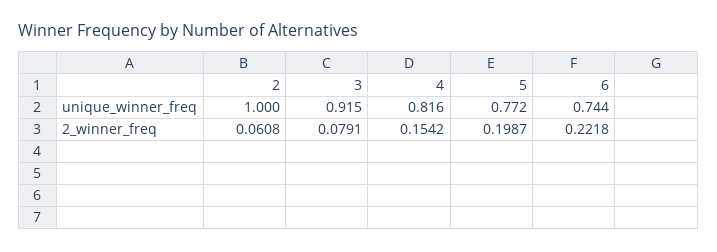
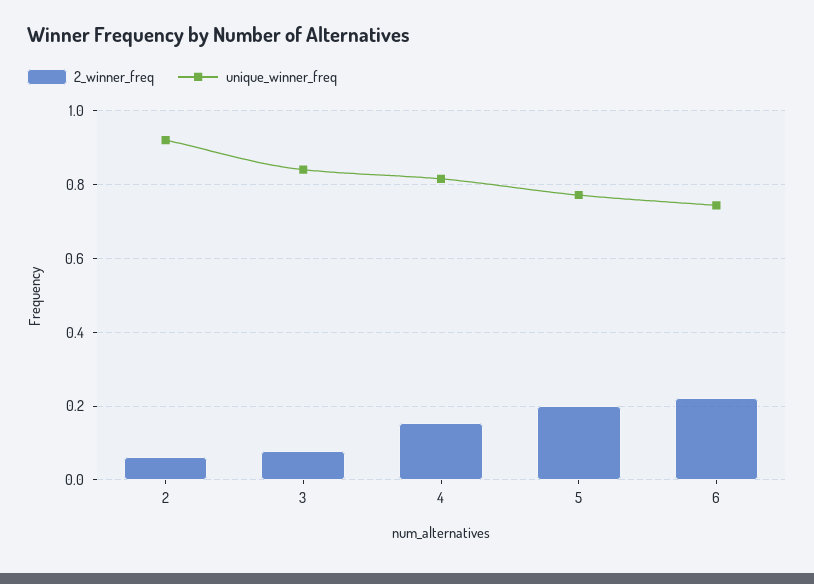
  {
    "unique_winner_freq": {
-     "2": 1,
+     "2": 0.92,
-     "3": 0.915,
+     "3": 0.84,
      "4": 0.816,
      "5": 0.772,
      "6": 0.744
    },
    "2_winner_freq": {
      "2": 0.0608,
      "3": 0.0791,
      "4": 0.1542,
      "5": 0.1987,
      "6": 0.2218
    }
  }

